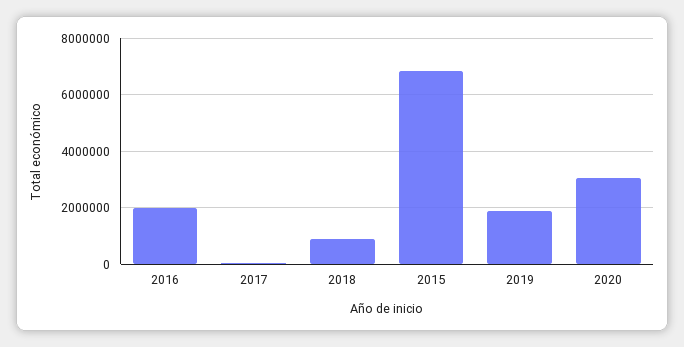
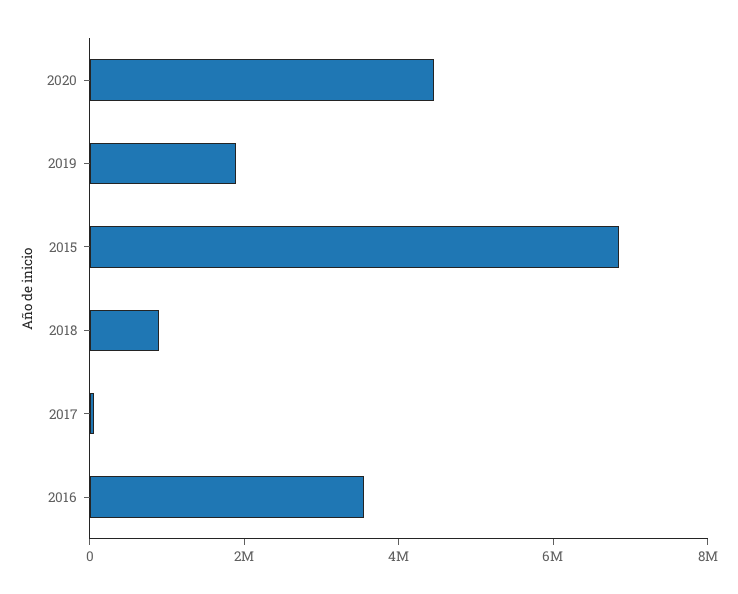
  {
-   "2016": 2000000,
+   "2016": 3500000,
    "2017": 0,
    "2018": 1000000,
    "2015": 6750000,
    "2019": 2000000,
-   "2020": 3000000
+   "2020": 4500000
  }

